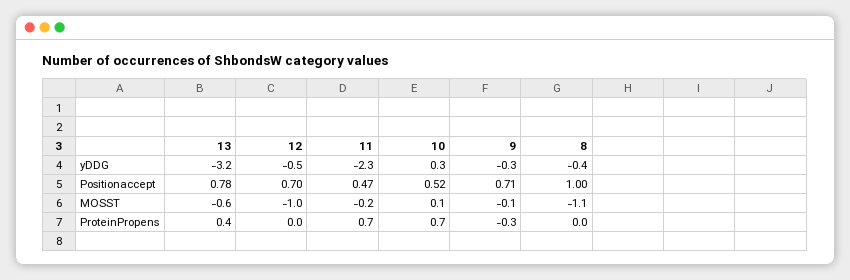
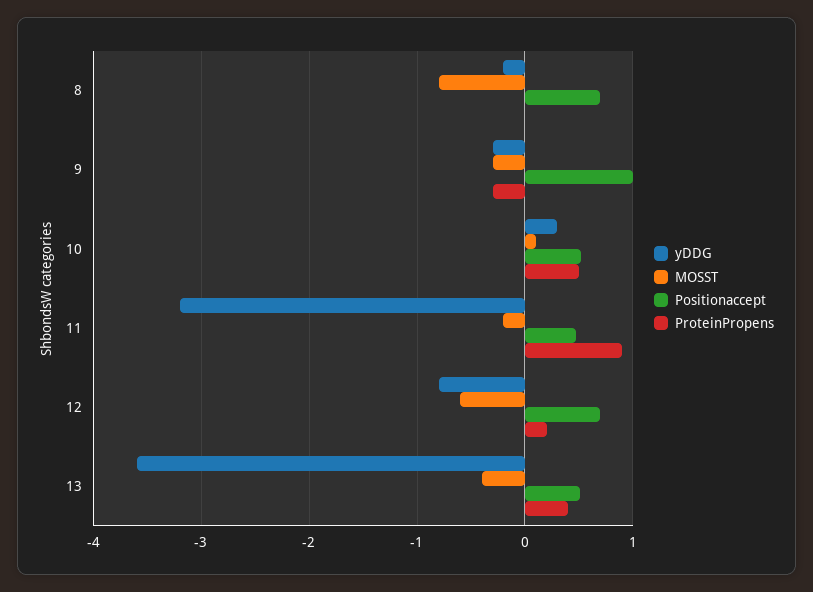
  {
    "yDDG": {
-     "13": -3.2,
+     "13": -3.6,
-     "12": -0.5,
+     "12": -0.8,
-     "11": -2.3,
+     "11": -3.2,
      "10": 0.3,
      "9": -0.3,
-     "8": -0.4
+     "8": -0.2
    },
    "Positionaccept": {
-     "13": 0.78,
+     "13": 0.5,
      "12": 0.7,
      "11": 0.47,
      "10": 0.52,
-     "9": 0.71,
+     "9": 1,
-     "8": 1
+     "8": 0.7
    },
    "MOSST": {
-     "13": -0.6,
+     "13": -0.4,
-     "12": -1,
+     "12": -0.6,
      "11": -0.2,
      "10": 0.1,
-     "9": -0.1,
+     "9": -0.3,
-     "8": -1.1
+     "8": -0.8
    },
    "ProteinPropens": {
      "13": 0.4,
-     "12": 0,
+     "12": 0.2,
-     "11": 0.7,
+     "11": 0.9,
-     "10": 0.7,
+     "10": 0.5,
      "9": -0.3,
      "8": 0
    }
  }

